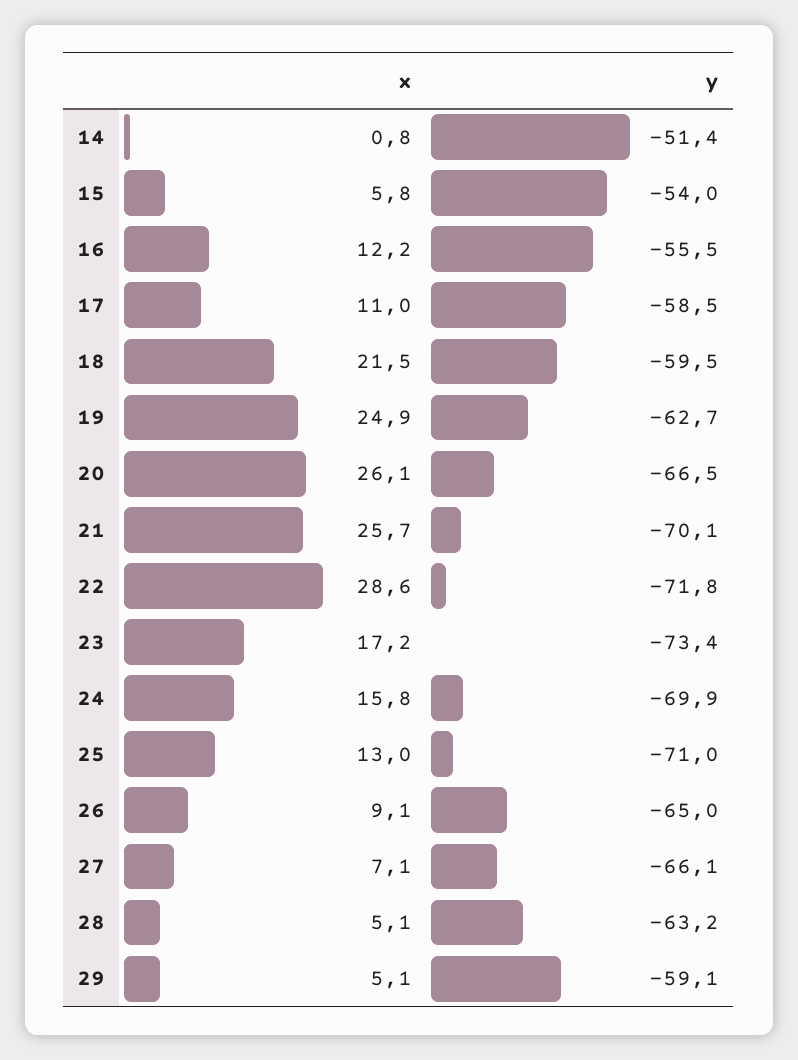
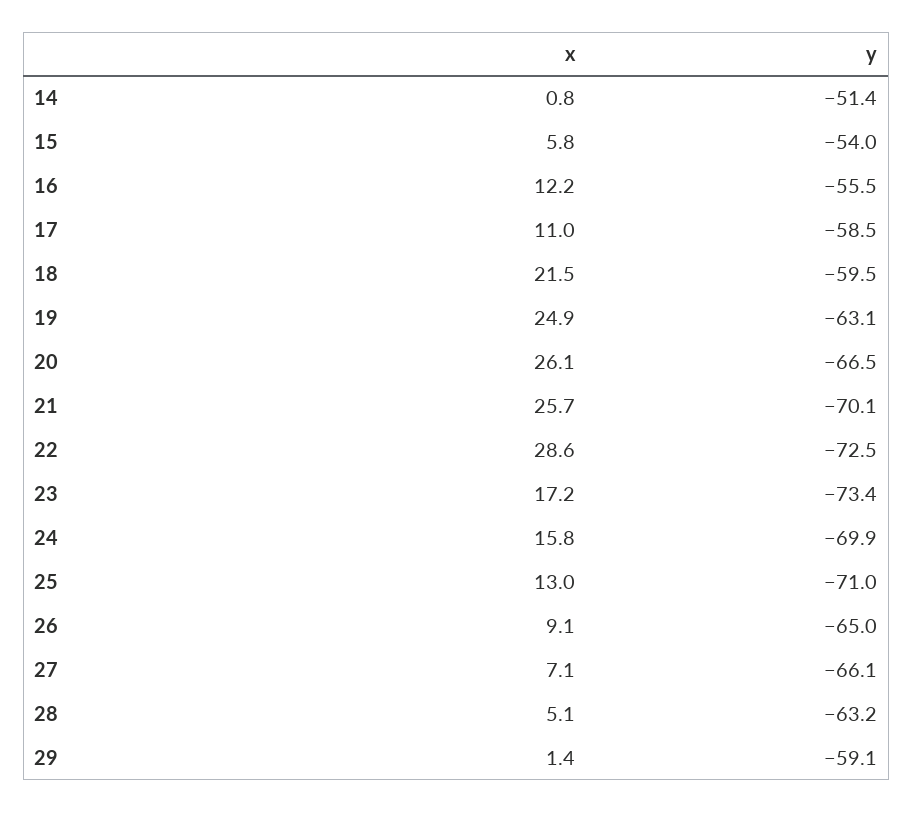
  {
    "x": {
      "14": 0.8,
      "15": 5.8,
      "16": 12.2,
      "17": 11,
      "18": 21.5,
      "19": 24.9,
      "20": 26.1,
      "21": 25.7,
      "22": 28.6,
      "23": 17.2,
      "24": 15.8,
      "25": 13,
      "26": 9.1,
      "27": 7.1,
      "28": 5.1,
-     "29": 5.1
+     "29": 1.4
    },
    "y": {
      "14": -51.4,
      "15": -54,
      "16": -55.5,
      "17": -58.5,
      "18": -59.5,
-     "19": -62.7,
+     "19": -63.1,
      "20": -66.5,
      "21": -70.1,
-     "22": -71.8,
+     "22": -72.5,
      "23": -73.4,
      "24": -69.9,
      "25": -71,
      "26": -65,
      "27": -66.1,
      "28": -63.2,
      "29": -59.1
    }
  }

